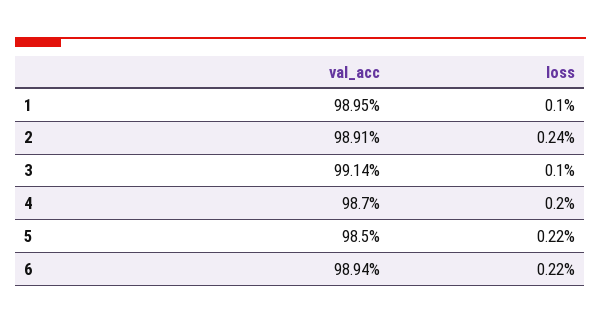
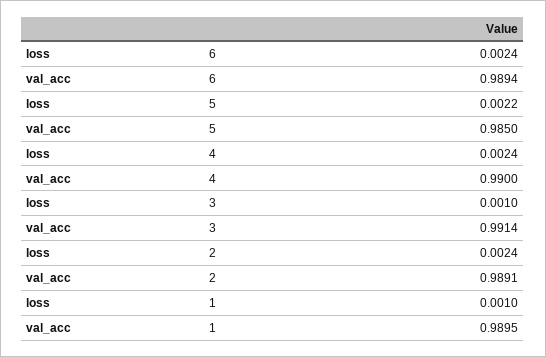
  {
    "val_acc": {
      "1": 0.9895,
      "2": 0.9891,
      "3": 0.9914,
-     "4": 0.987,
+     "4": 0.99,
      "5": 0.985,
      "6": 0.9894
    },
    "loss": {
      "1": 0.001,
      "2": 0.0024,
      "3": 0.001,
-     "4": 0.002,
+     "4": 0.0024,
      "5": 0.0022,
-     "6": 0.0022
+     "6": 0.0024
    }
  }

